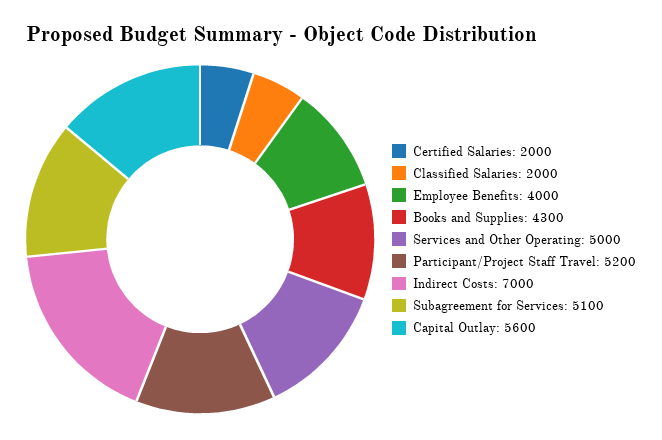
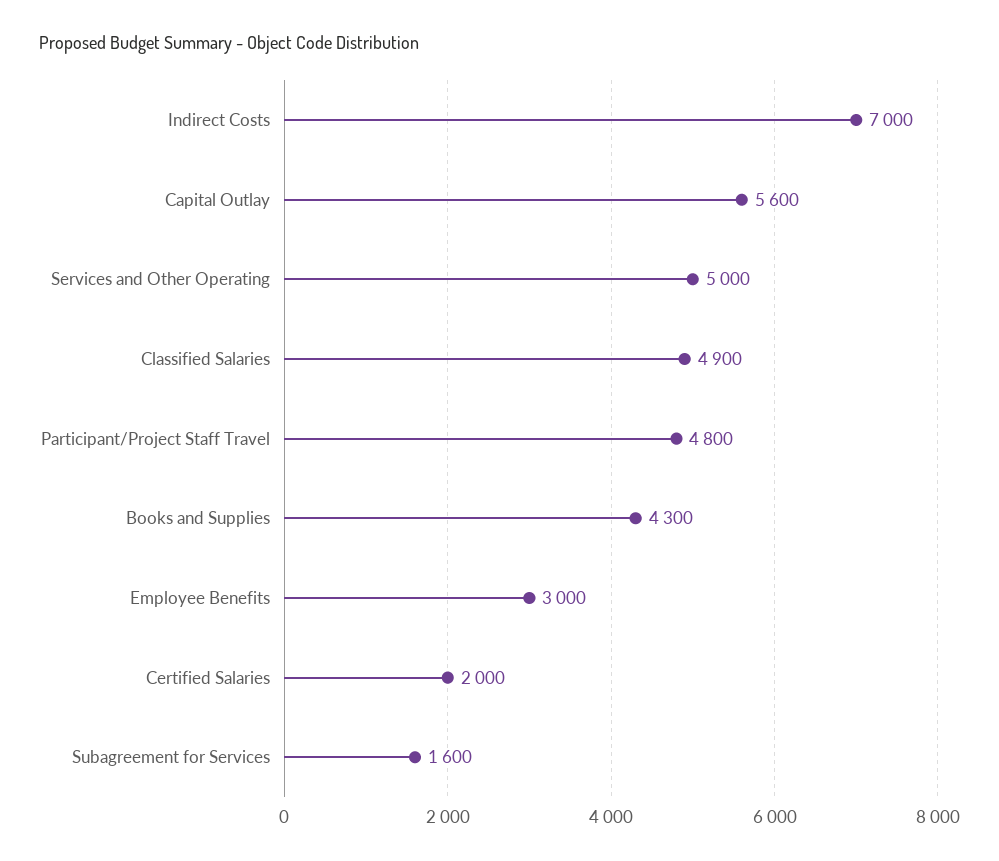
  {
    "Certified Salaries": 2000,
-   "Classified Salaries": 2000,
+   "Classified Salaries": 4900,
-   "Employee Benefits": 4000,
+   "Employee Benefits": 3000,
    "Books and Supplies": 4300,
    "Services and Other Operating": 5000,
-   "Participant/Project Staff Travel": 5200,
+   "Participant/Project Staff Travel": 4800,
    "Indirect Costs": 7000,
-   "Subagreement for Services": 5100,
+   "Subagreement for Services": 1600,
    "Capital Outlay": 5600
  }

